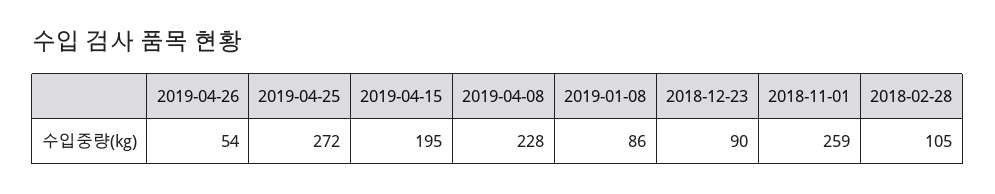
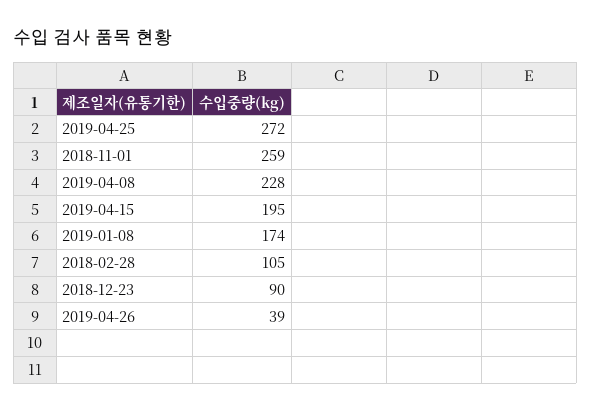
  {
-   "2019-04-26": 54,
+   "2019-04-26": 39,
    "2019-04-25": 272,
    "2019-04-15": 195,
    "2019-04-08": 228,
-   "2019-01-08": 86,
+   "2019-01-08": 174,
    "2018-12-23": 90,
    "2018-11-01": 259,
    "2018-02-28": 105
  }

